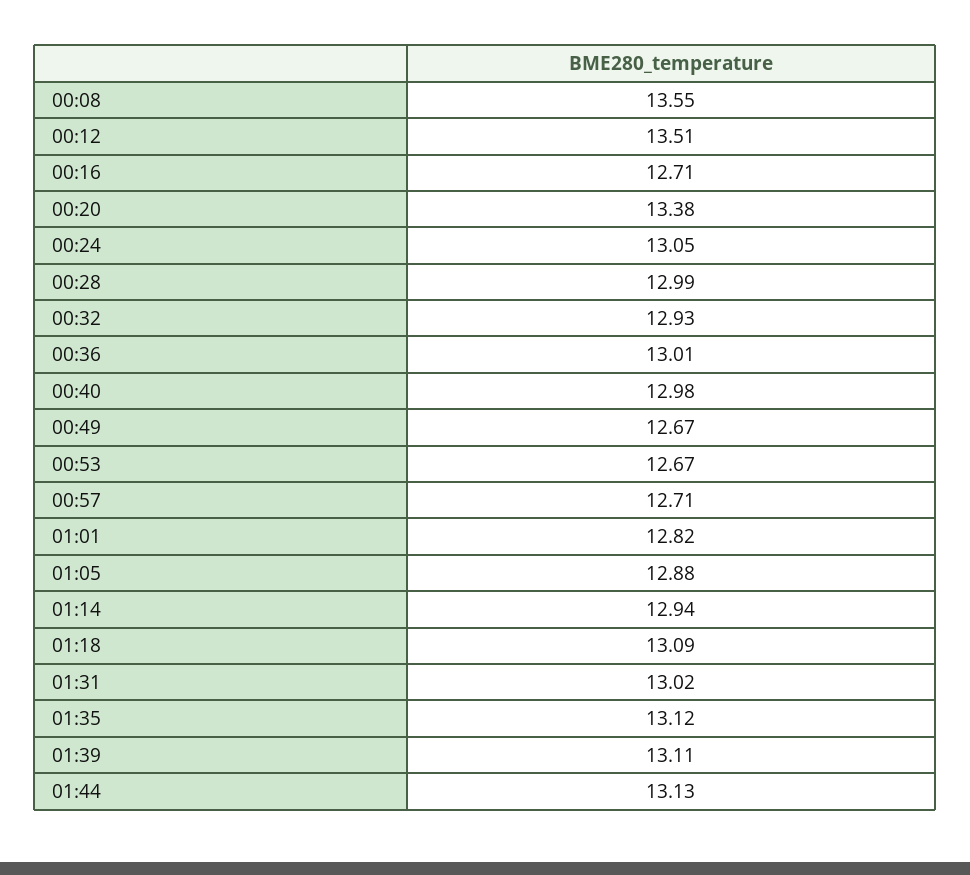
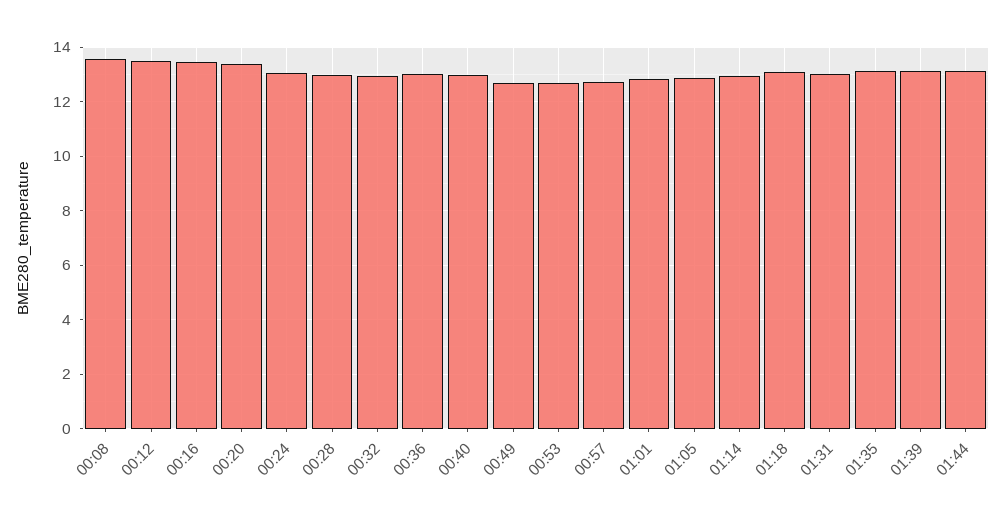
  {
    "00:08": 13.55,
    "00:12": 13.51,
-   "00:16": 12.71,
+   "00:16": 13.5,
    "00:20": 13.38,
    "00:24": 13.05,
    "00:28": 12.99,
    "00:32": 12.93,
    "00:36": 13.01,
    "00:40": 12.98,
    "00:49": 12.67,
    "00:53": 12.67,
    "00:57": 12.71,
    "01:01": 12.82,
    "01:05": 12.88,
    "01:14": 12.94,
    "01:18": 13.09,
    "01:31": 13.02,
    "01:35": 13.12,
    "01:39": 13.11,
    "01:44": 13.13
  }

